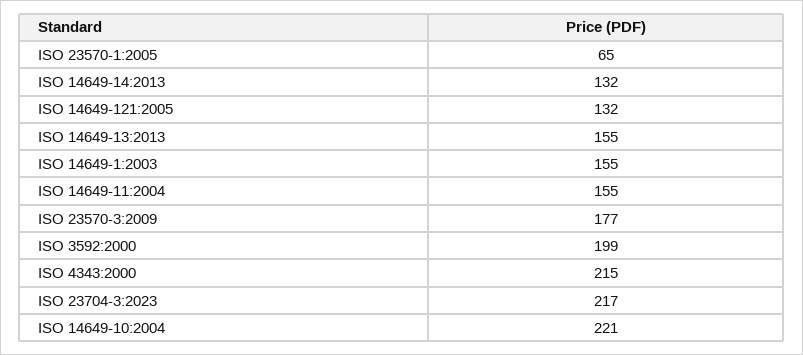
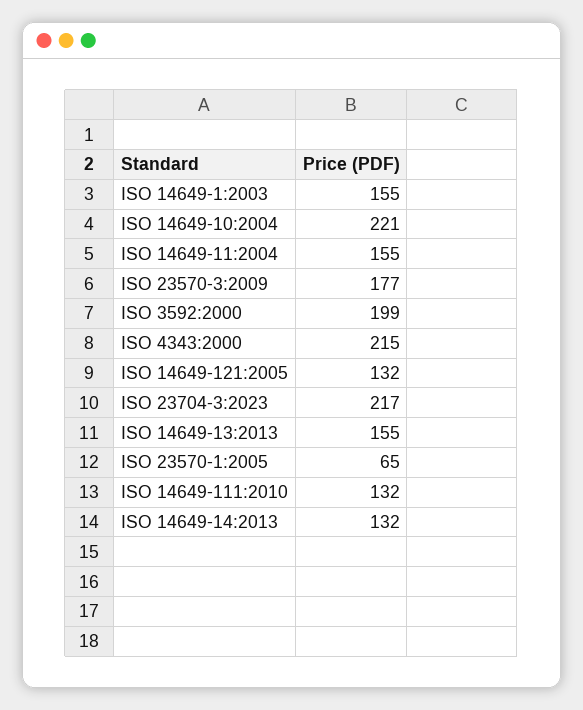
  {
    "ISO 23570-1:2005": 65,
    "ISO 14649-14:2013": 132,
    "ISO 14649-121:2005": 132,
    "ISO 14649-13:2013": 155,
    "ISO 14649-1:2003": 155,
    "ISO 14649-11:2004": 155,
    "ISO 23570-3:2009": 177,
    "ISO 3592:2000": 199,
    "ISO 4343:2000": 215,
    "ISO 23704-3:2023": 217,
-   "ISO 14649-10:2004": 221
+   "ISO 14649-10:2004": 221,
+   "ISO 14649-111:2010": 132
  }

